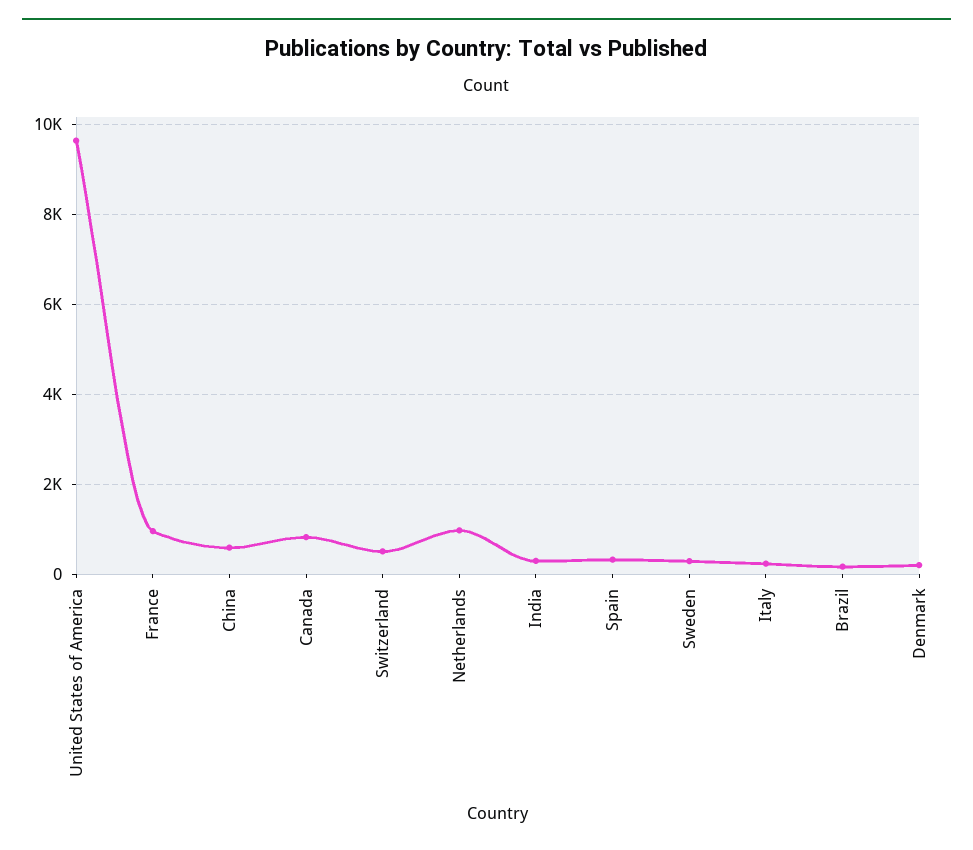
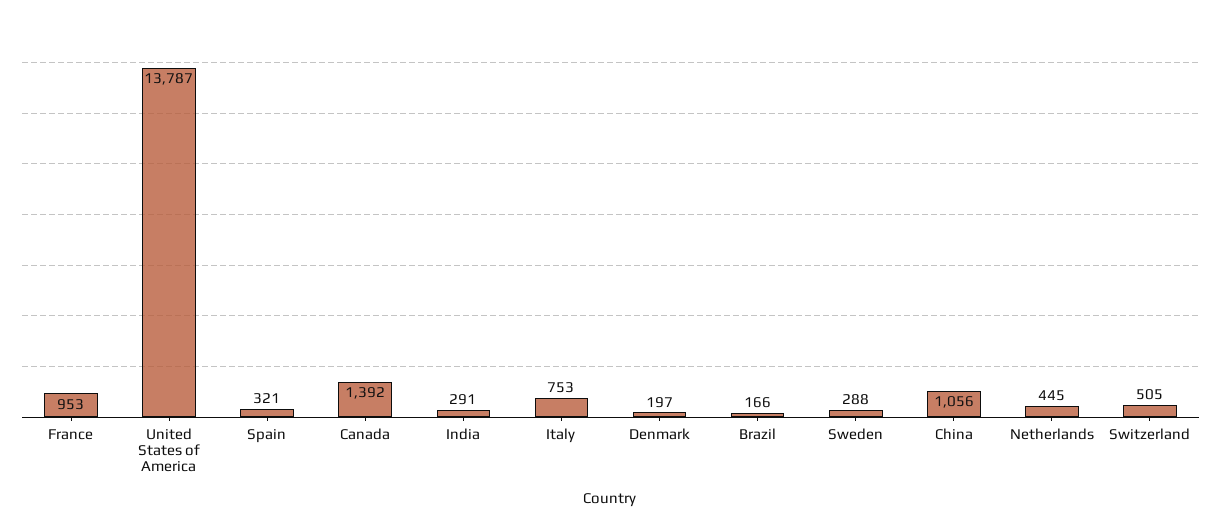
  {
-   "United States of America": 9600,
+   "United States of America": 13787,
    "France": 953,
-   "China": 600,
+   "China": 1056,
-   "Canada": 800,
+   "Canada": 1392,
    "Switzerland": 505,
-   "Netherlands": 1000,
+   "Netherlands": 445,
    "India": 291,
    "Spain": 321,
    "Sweden": 288,
-   "Italy": 200,
+   "Italy": 753,
    "Brazil": 166,
    "Denmark": 197
  }

